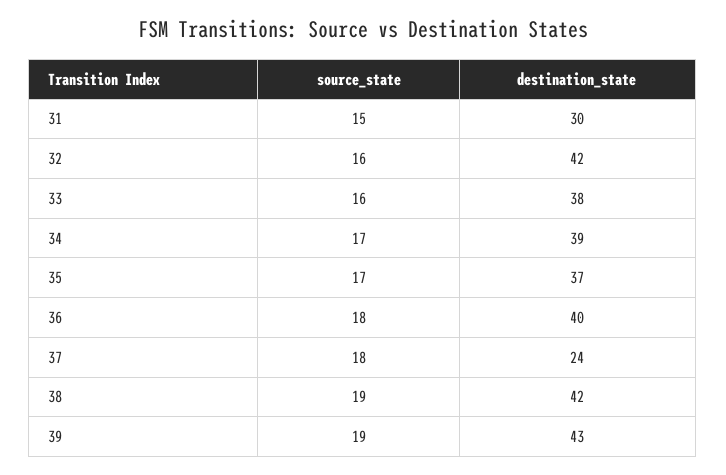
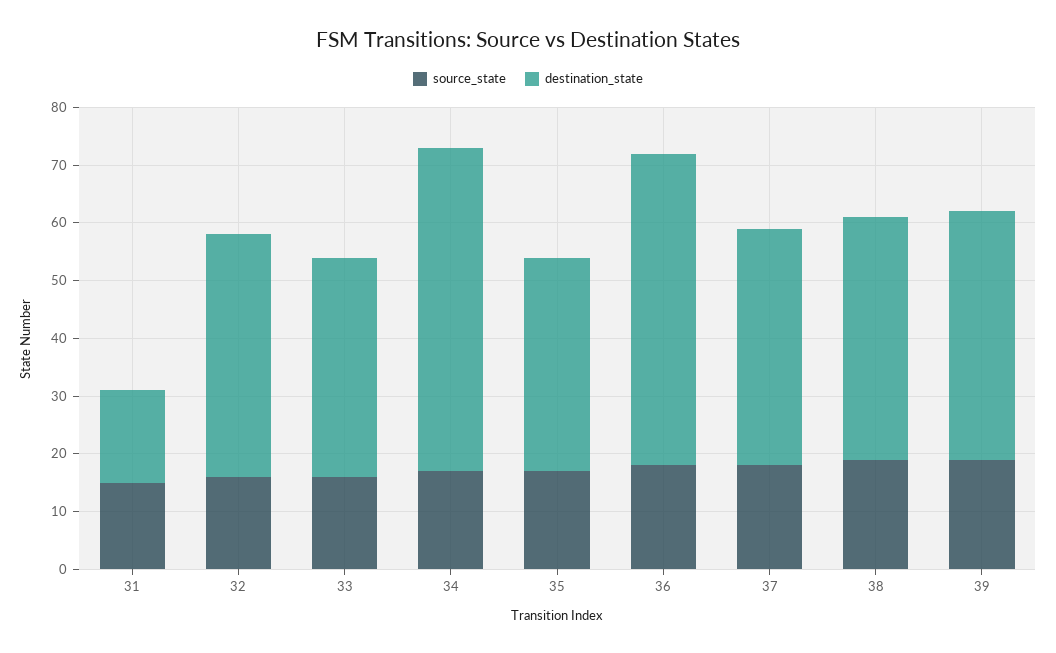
  {
    "source_state": {
      "31": 15,
      "32": 16,
      "33": 16,
      "34": 17,
      "35": 17,
      "36": 18,
      "37": 18,
      "38": 19,
      "39": 19
    },
    "destination_state": {
-     "31": 30,
+     "31": 15,
      "32": 42,
      "33": 38,
-     "34": 39,
+     "34": 55,
      "35": 37,
-     "36": 40,
+     "36": 55,
-     "37": 24,
+     "37": 40,
      "38": 42,
      "39": 43
    }
  }

